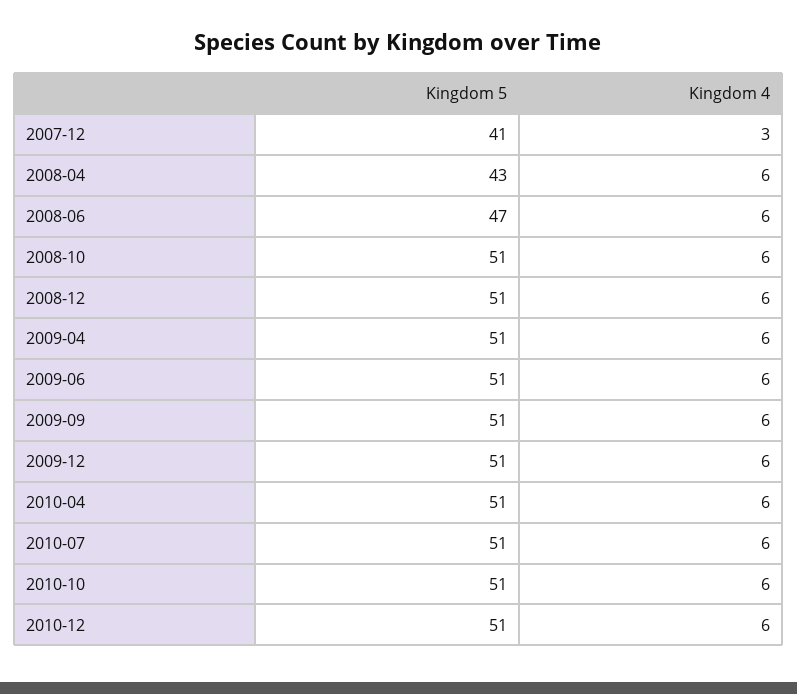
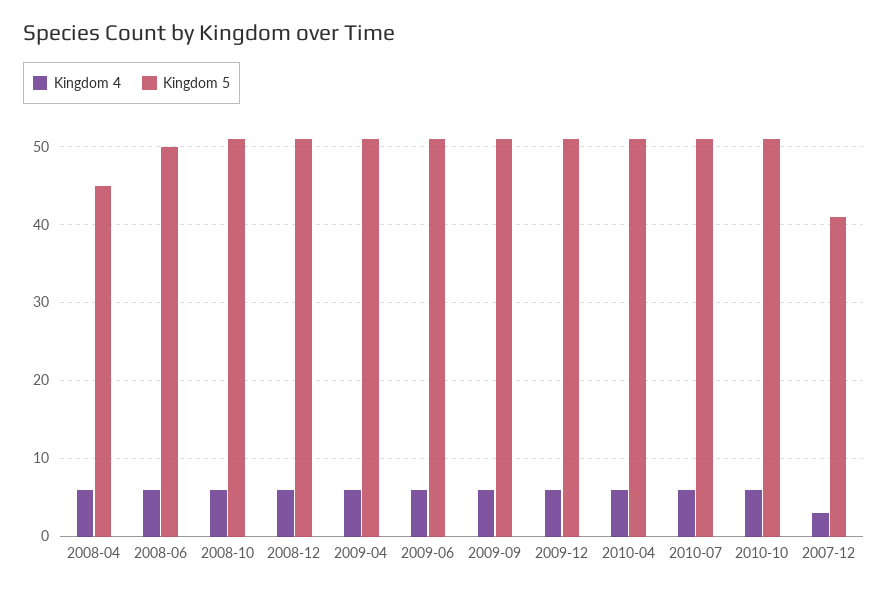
  {
    "Kingdom 5": {
      "2007-12": 41,
-     "2008-04": 43,
+     "2008-04": 45,
-     "2008-06": 47,
+     "2008-06": 50,
      "2008-10": 51,
      "2008-12": 51,
      "2009-04": 51,
      "2009-06": 51,
      "2009-09": 51,
      "2009-12": 51,
      "2010-04": 51,
      "2010-07": 51,
-     "2010-10": 51,
+     "2010-10": 51
-     "2010-12": 51
    },
    "Kingdom 4": {
      "2007-12": 3,
      "2008-04": 6,
      "2008-06": 6,
      "2008-10": 6,
      "2008-12": 6,
      "2009-04": 6,
      "2009-06": 6,
      "2009-09": 6,
      "2009-12": 6,
      "2010-04": 6,
      "2010-07": 6,
-     "2010-10": 6,
+     "2010-10": 6
-     "2010-12": 6
    }
  }

